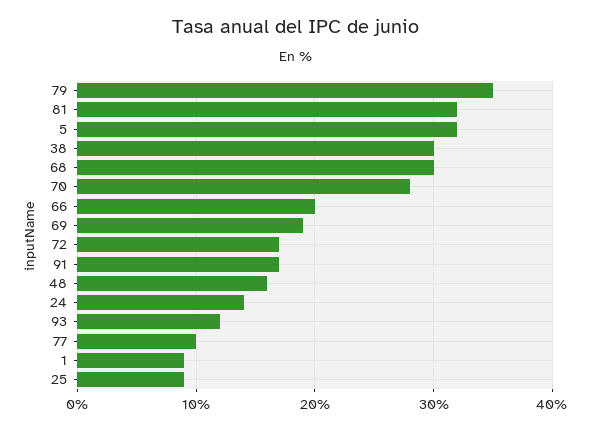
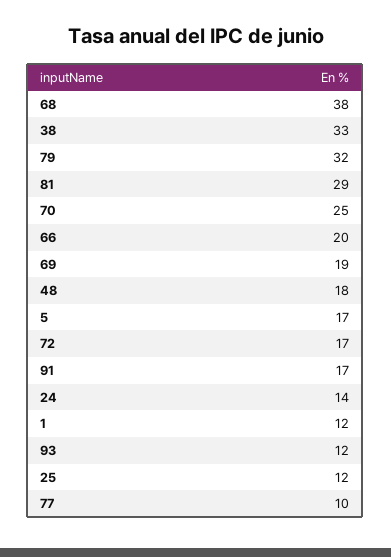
  {
-   "79": 35,
+   "79": 32,
-   "81": 32,
+   "81": 29,
-   "5": 32,
+   "5": 17,
-   "38": 30,
+   "38": 33,
-   "68": 30,
+   "68": 38,
-   "70": 28,
+   "70": 25,
    "66": 20,
    "69": 19,
    "72": 17,
    "91": 17,
-   "48": 16,
+   "48": 18,
    "24": 14,
    "93": 12,
    "77": 10,
-   "1": 9,
+   "1": 12,
-   "25": 9
+   "25": 12
  }

